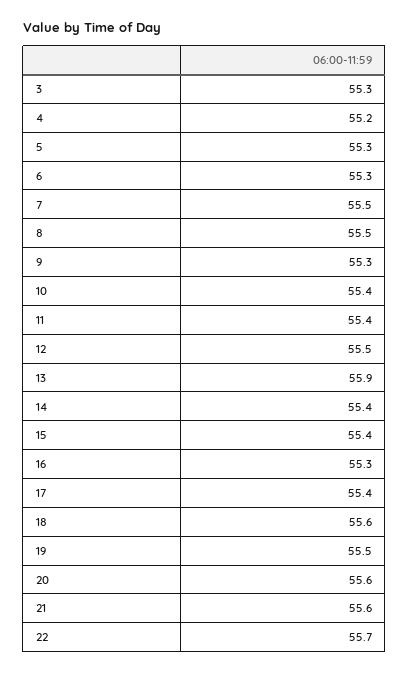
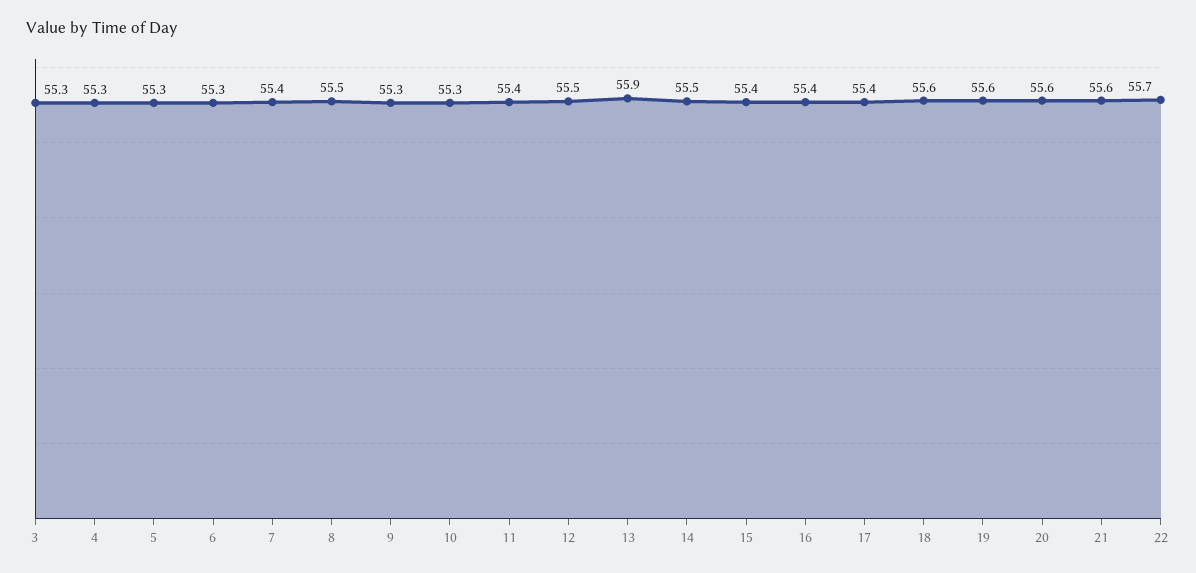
  {
    "3": 55.3,
-   "4": 55.2,
+   "4": 55.3,
    "5": 55.3,
    "6": 55.3,
-   "7": 55.5,
+   "7": 55.4,
    "8": 55.5,
    "9": 55.3,
-   "10": 55.4,
+   "10": 55.3,
    "11": 55.4,
    "12": 55.5,
    "13": 55.9,
-   "14": 55.4,
+   "14": 55.5,
    "15": 55.4,
-   "16": 55.3,
+   "16": 55.4,
    "17": 55.4,
    "18": 55.6,
-   "19": 55.5,
+   "19": 55.6,
    "20": 55.6,
    "21": 55.6,
    "22": 55.7
  }

